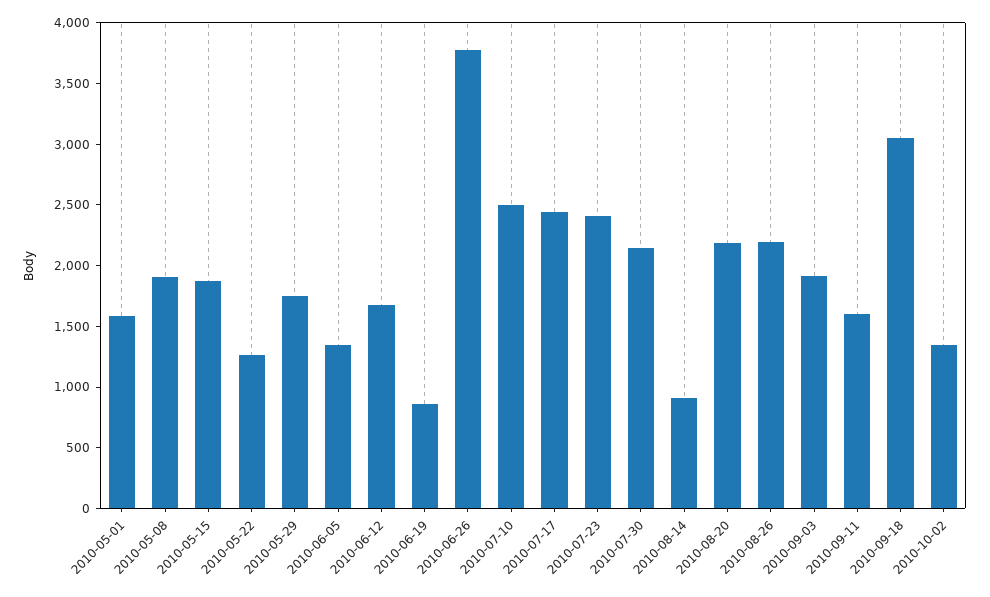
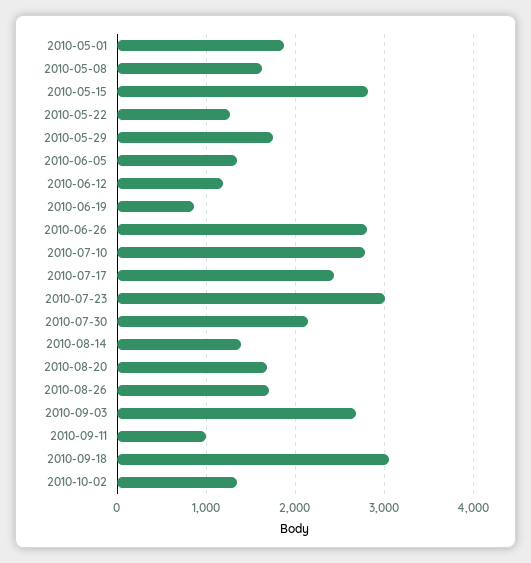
  {
-   "2010-05-01": 1600,
+   "2010-05-01": 1900,
-   "2010-05-08": 1900,
+   "2010-05-08": 1600,
-   "2010-05-15": 1900,
+   "2010-05-15": 2800,
    "2010-05-22": 1300,
    "2010-05-29": 1800,
    "2010-06-05": 1300,
-   "2010-06-12": 1700,
+   "2010-06-12": 1200,
    "2010-06-19": 900,
-   "2010-06-26": 3800,
+   "2010-06-26": 2800,
-   "2010-07-10": 2500,
+   "2010-07-10": 2800,
    "2010-07-17": 2400,
-   "2010-07-23": 2400,
+   "2010-07-23": 3000,
    "2010-07-30": 2100,
-   "2010-08-14": 900,
+   "2010-08-14": 1400,
-   "2010-08-20": 2200,
+   "2010-08-20": 1700,
-   "2010-08-26": 2200,
+   "2010-08-26": 1700,
-   "2010-09-03": 1900,
+   "2010-09-03": 2700,
-   "2010-09-11": 1600,
+   "2010-09-11": 1000,
    "2010-09-18": 3100,
    "2010-10-02": 1300
  }

